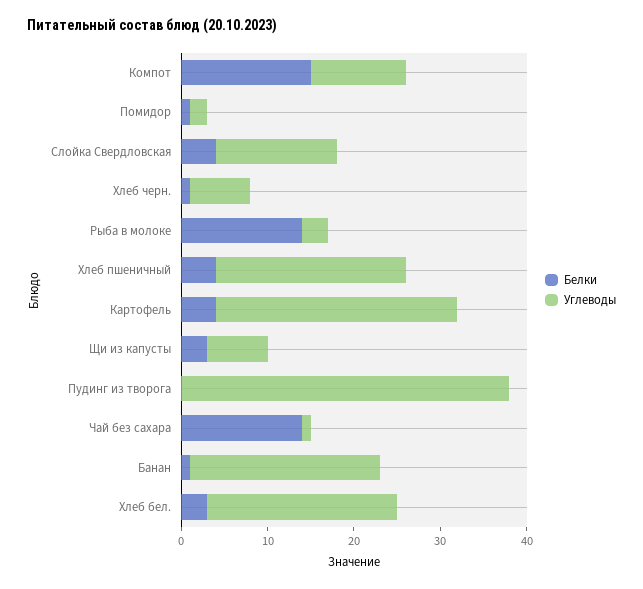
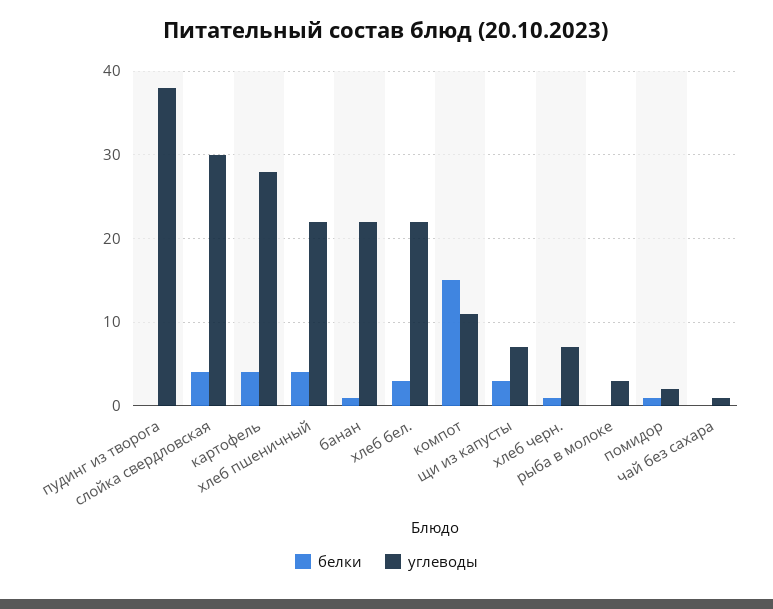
  {
    "Белки": {
      "Компот": 15,
      "Помидор": 1,
      "Слойка Свердловская": 4,
      "Хлеб черн.": 1,
-     "Рыба в молоке": 14,
+     "Рыба в молоке": 0,
      "Хлеб пшеничный": 4,
      "Картофель": 4,
      "Щи из капусты": 3,
      "Пудинг из творога": 0,
-     "Чай без сахара": 14,
+     "Чай без сахара": 0,
      "Банан": 1,
      "Хлеб бел.": 3
    },
    "Углеводы": {
      "Компот": 11,
      "Помидор": 2,
-     "Слойка Свердловская": 14,
+     "Слойка Свердловская": 30,
      "Хлеб черн.": 7,
      "Рыба в молоке": 3,
      "Хлеб пшеничный": 22,
      "Картофель": 28,
      "Щи из капусты": 7,
      "Пудинг из творога": 38,
      "Чай без сахара": 1,
      "Банан": 22,
      "Хлеб бел.": 22
    }
  }

